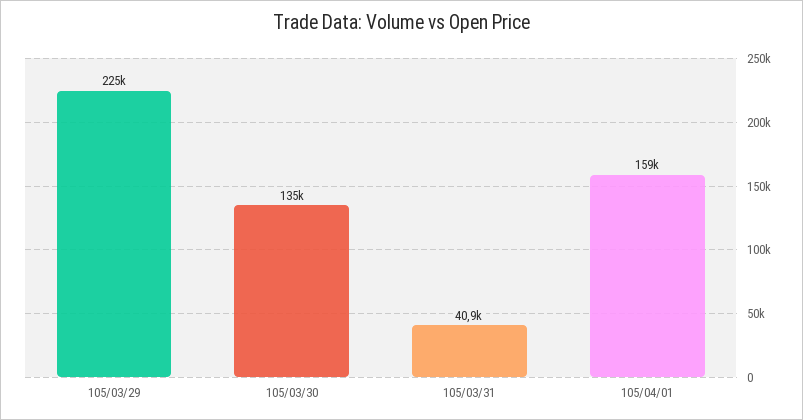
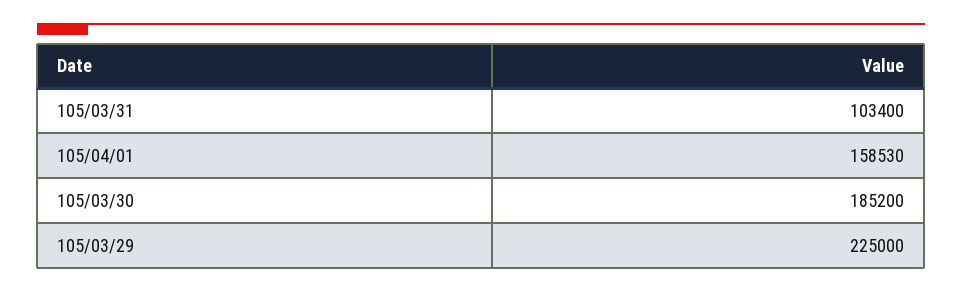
  {
    "105/03/29": 225000,
-   "105/03/30": 135000,
+   "105/03/30": 185200,
-   "105/03/31": 40900,
+   "105/03/31": 103400,
    "105/04/01": 158530
  }

